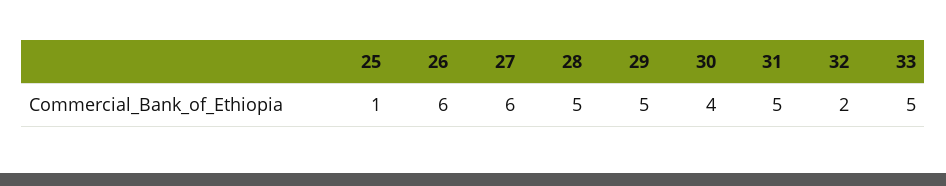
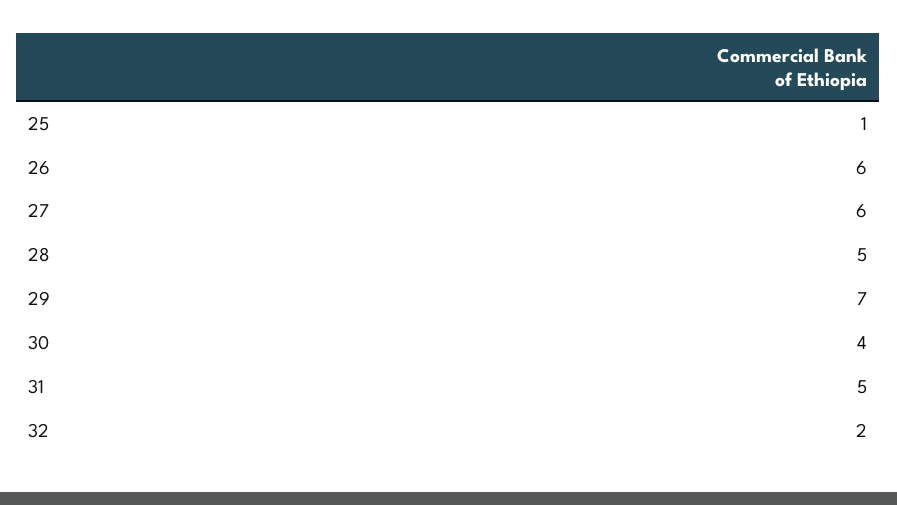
  {
    "25": 1,
    "26": 6,
    "27": 6,
    "28": 5,
-   "29": 5,
+   "29": 7,
    "30": 4,
    "31": 5,
-   "32": 2,
+   "32": 2
-   "33": 5
  }

